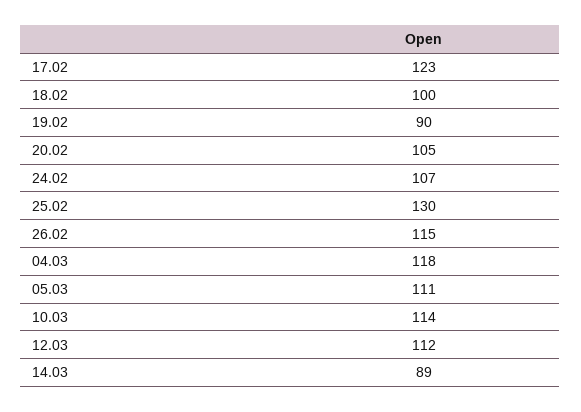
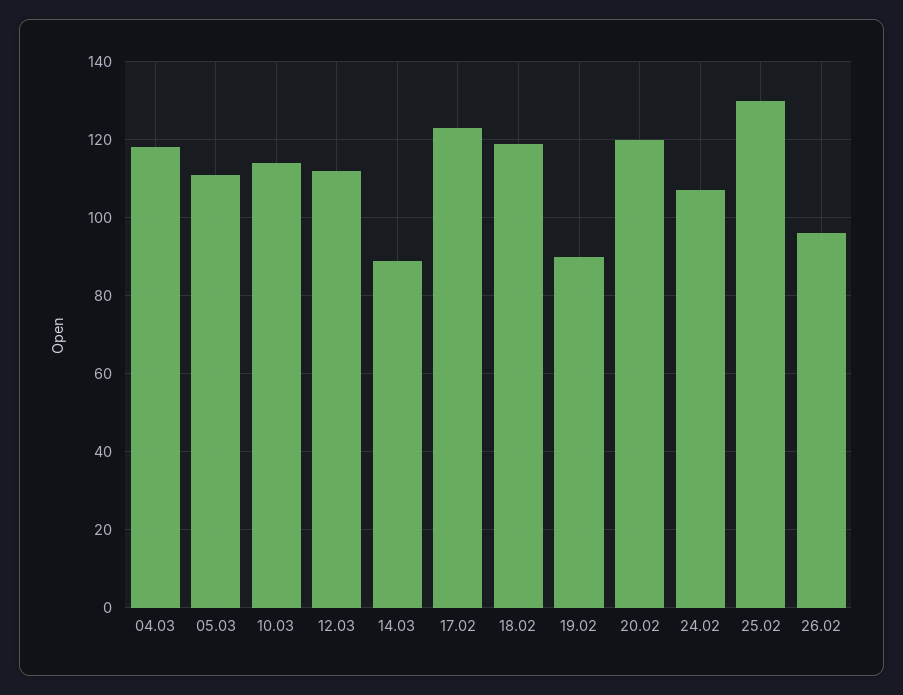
  {
    "17.02": 123,
-   "18.02": 100,
+   "18.02": 120,
    "19.02": 90,
-   "20.02": 105,
+   "20.02": 120,
    "24.02": 107,
    "25.02": 130,
-   "26.02": 115,
+   "26.02": 95,
    "04.03": 118,
    "05.03": 111,
    "10.03": 114,
    "12.03": 112,
    "14.03": 89
  }

